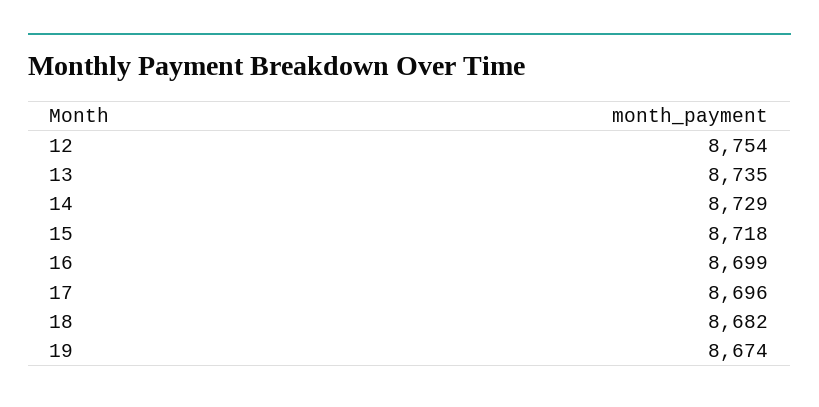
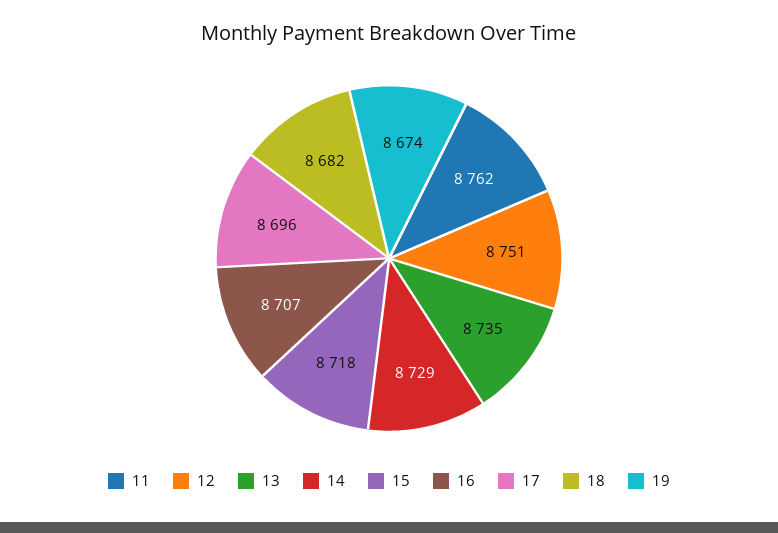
  {
-   "12": 8754,
+   "12": 8751,
    "13": 8735,
    "14": 8729,
    "15": 8718,
-   "16": 8699,
+   "16": 8707,
    "17": 8696,
    "18": 8682,
-   "19": 8674
+   "19": 8674,
+   "11": 8762
  }

